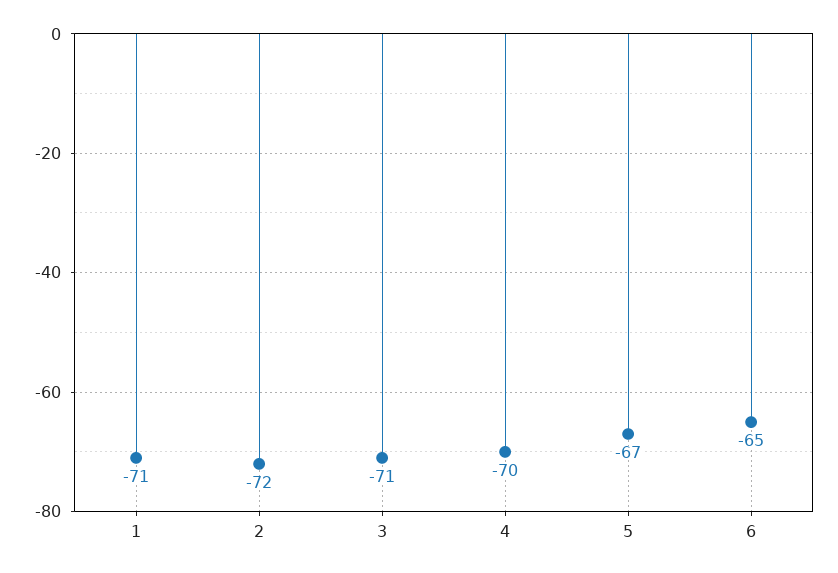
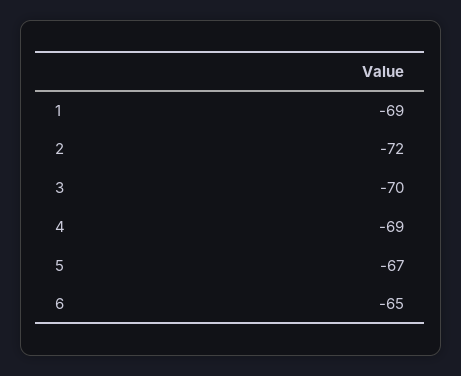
  {
-   "1": -71,
+   "1": -69,
    "2": -72,
-   "3": -71,
+   "3": -70,
-   "4": -70,
+   "4": -69,
    "5": -67,
    "6": -65
  }

